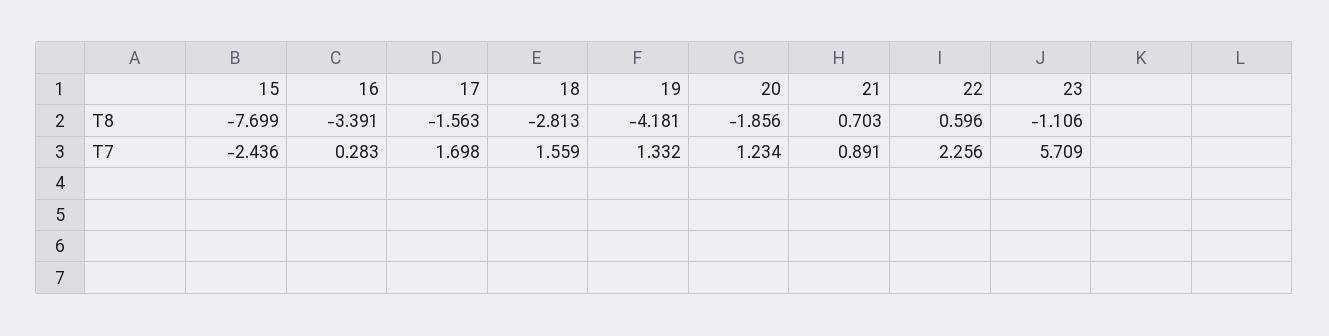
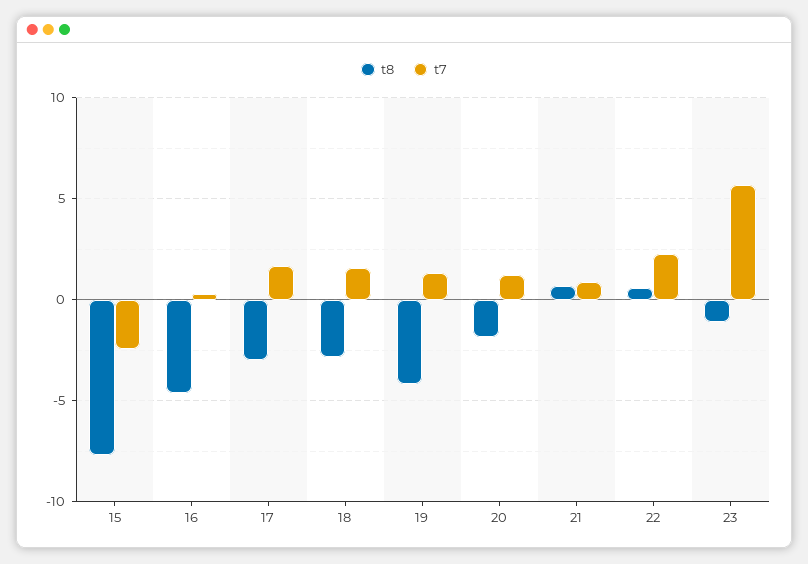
  {
    "T8": {
      "15": -7.699,
-     "16": -3.391,
+     "16": -4.5,
-     "17": -1.563,
+     "17": -3,
      "18": -2.813,
      "19": -4.181,
      "20": -1.856,
      "21": 0.703,
      "22": 0.596,
      "23": -1.106
    },
    "T7": {
      "15": -2.436,
      "16": 0.283,
      "17": 1.698,
      "18": 1.559,
      "19": 1.332,
      "20": 1.234,
      "21": 0.891,
      "22": 2.256,
      "23": 5.709
    }
  }

